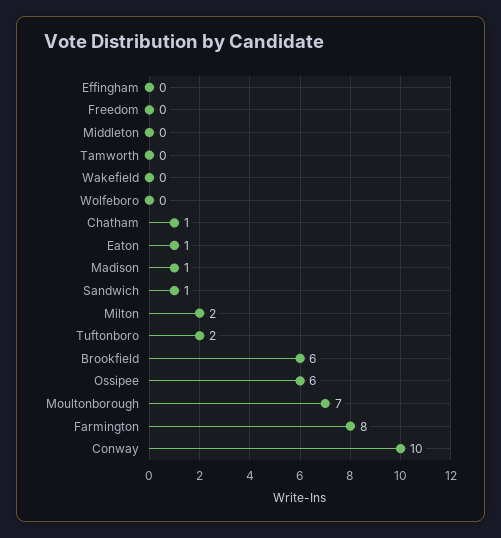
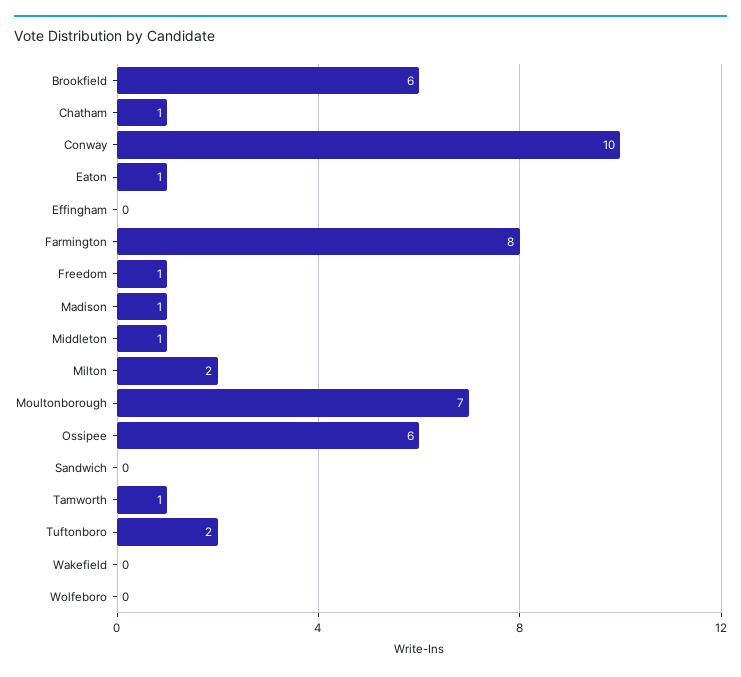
  {
    "Effingham": 0,
-   "Freedom": 0,
+   "Freedom": 1,
-   "Middleton": 0,
+   "Middleton": 1,
-   "Tamworth": 0,
+   "Tamworth": 1,
    "Wakefield": 0,
    "Wolfeboro": 0,
    "Chatham": 1,
    "Eaton": 1,
    "Madison": 1,
-   "Sandwich": 1,
+   "Sandwich": 0,
    "Milton": 2,
    "Tuftonboro": 2,
    "Brookfield": 6,
    "Ossipee": 6,
    "Moultonborough": 7,
    "Farmington": 8,
    "Conway": 10
  }

